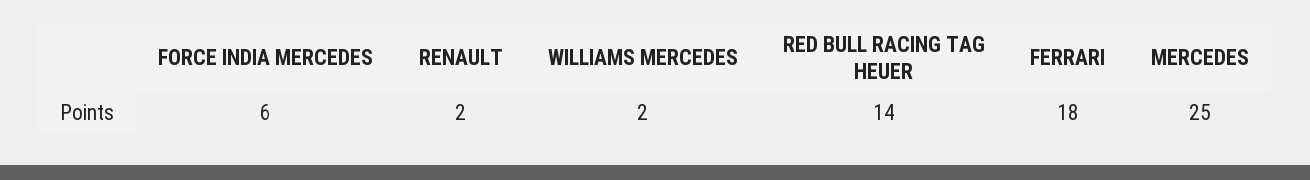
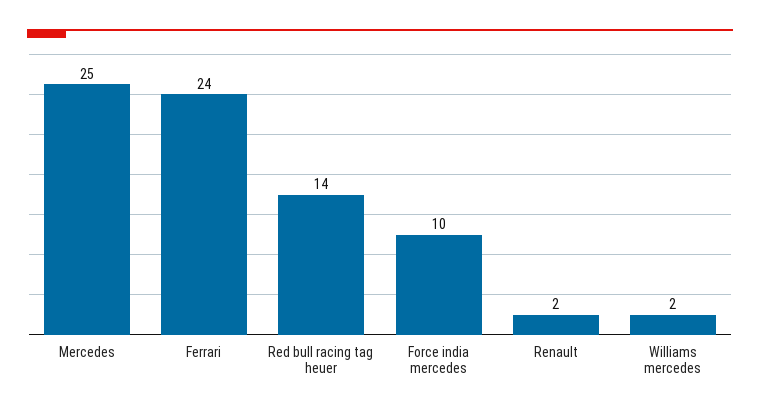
  {
-   "FORCE INDIA MERCEDES": 6,
+   "FORCE INDIA MERCEDES": 10,
    "RENAULT": 2,
    "WILLIAMS MERCEDES": 2,
    "RED BULL RACING TAG HEUER": 14,
-   "FERRARI": 18,
+   "FERRARI": 24,
    "MERCEDES": 25
  }

